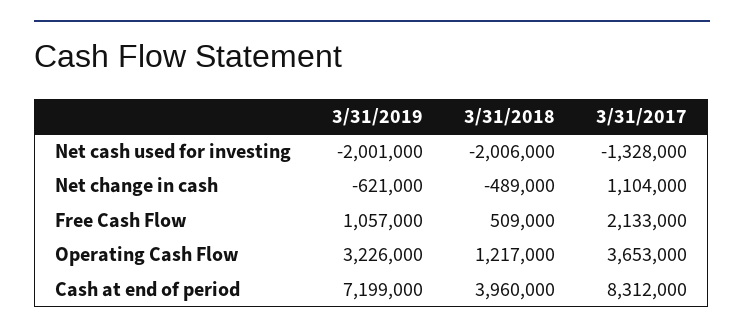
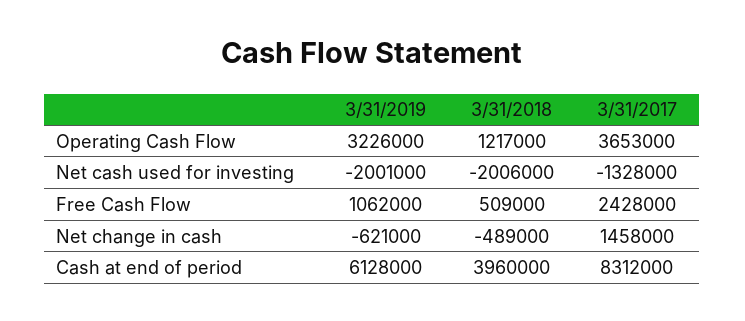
  {
    "3/31/2019": {
      "Net cash used for investing": -2001000,
      "Net change in cash": -621000,
-     "Free Cash Flow": 1057000,
+     "Free Cash Flow": 1062000,
      "Operating Cash Flow": 3226000,
-     "Cash at end of period": 7199000
+     "Cash at end of period": 6128000
    },
    "3/31/2018": {
      "Net cash used for investing": -2006000,
      "Net change in cash": -489000,
      "Free Cash Flow": 509000,
      "Operating Cash Flow": 1217000,
      "Cash at end of period": 3960000
    },
    "3/31/2017": {
      "Net cash used for investing": -1328000,
-     "Net change in cash": 1104000,
+     "Net change in cash": 1458000,
-     "Free Cash Flow": 2133000,
+     "Free Cash Flow": 2428000,
      "Operating Cash Flow": 3653000,
      "Cash at end of period": 8312000
    }
  }

